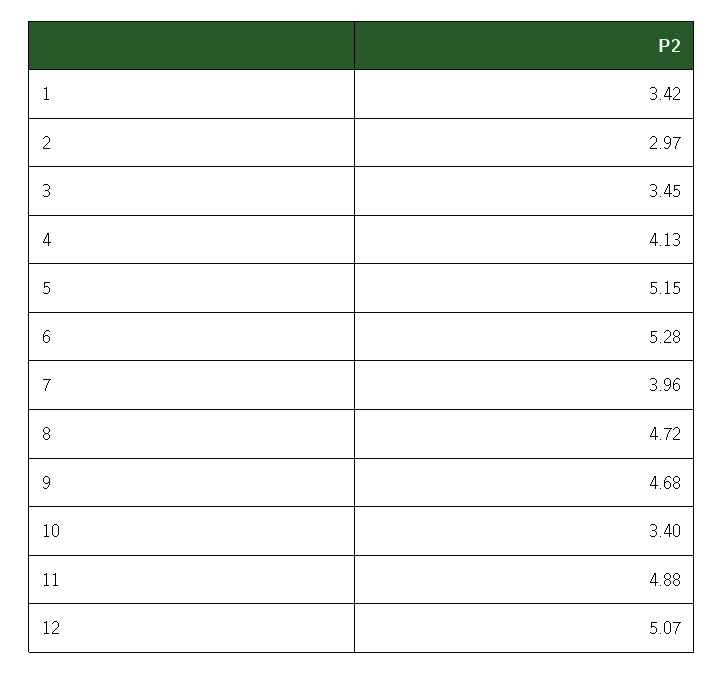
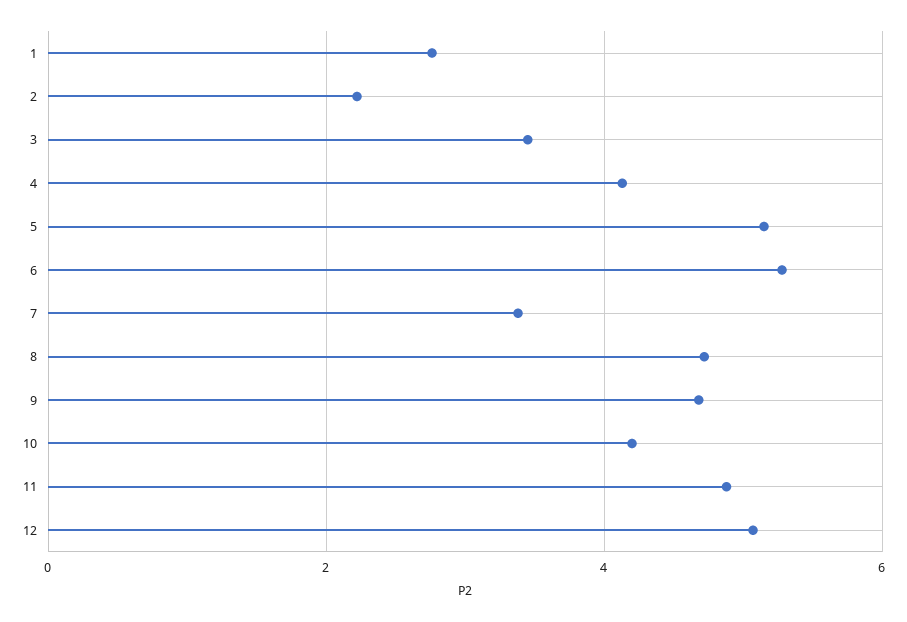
  {
-   "1": 3.42,
+   "1": 2.8,
-   "2": 2.97,
+   "2": 2.2,
    "3": 3.45,
    "4": 4.13,
    "5": 5.15,
    "6": 5.28,
-   "7": 3.96,
+   "7": 3.4,
    "8": 4.72,
    "9": 4.68,
-   "10": 3.4,
+   "10": 4.2,
    "11": 4.88,
    "12": 5.07
  }

